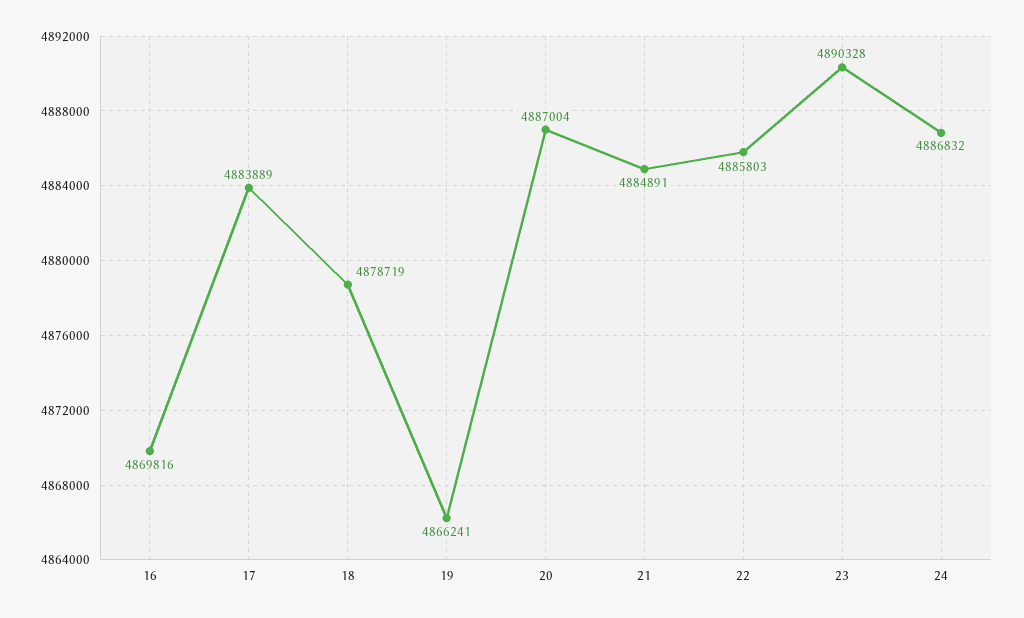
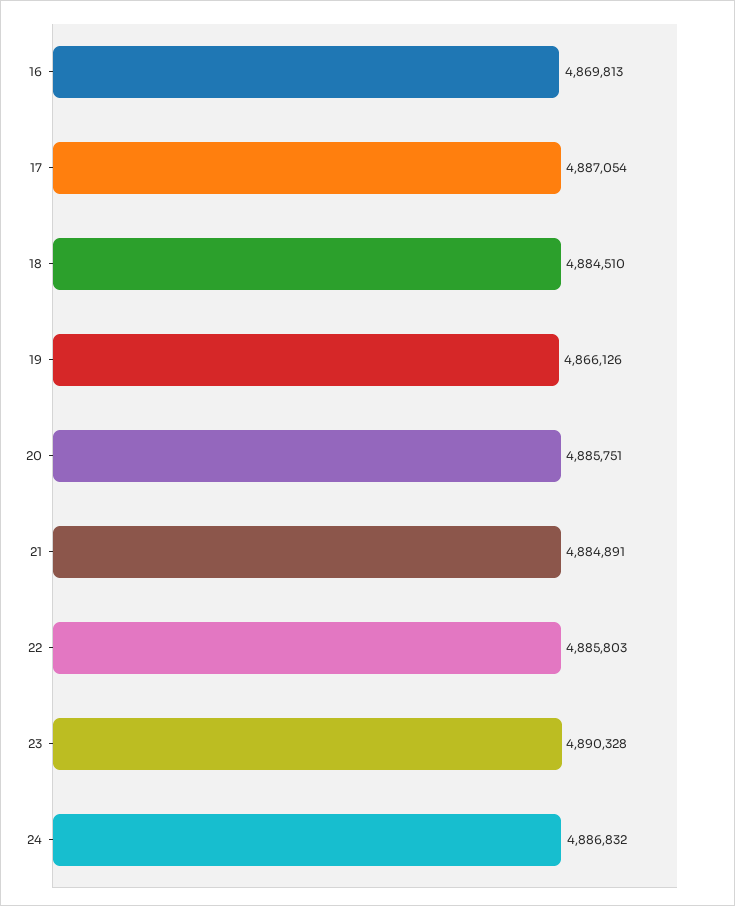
  {
-   "16": 4869816,
+   "16": 4869813,
-   "17": 4883889,
+   "17": 4887054,
-   "18": 4878719,
+   "18": 4884510,
-   "19": 4866241,
+   "19": 4866126,
-   "20": 4887004,
+   "20": 4885751,
    "21": 4884891,
    "22": 4885803,
    "23": 4890328,
    "24": 4886832
  }

